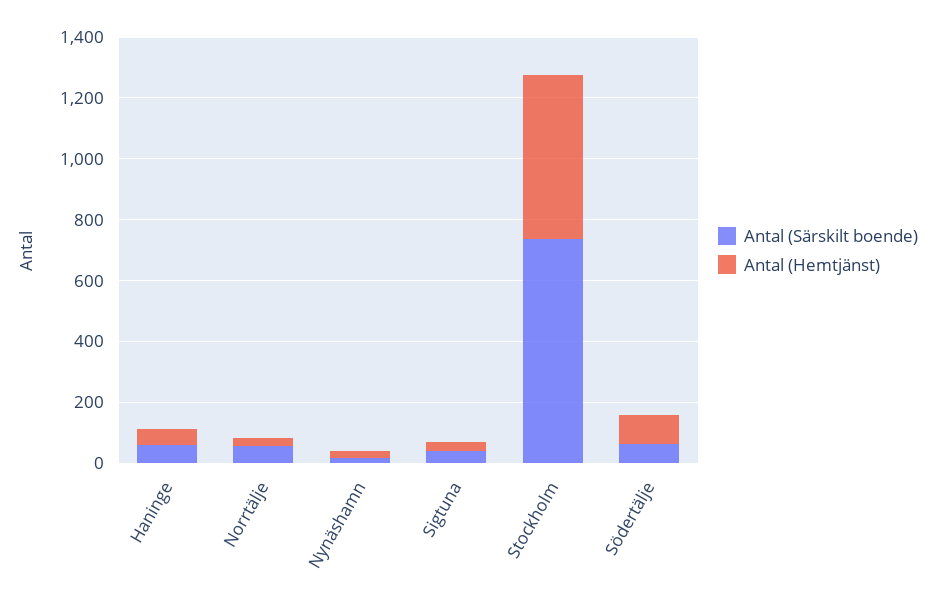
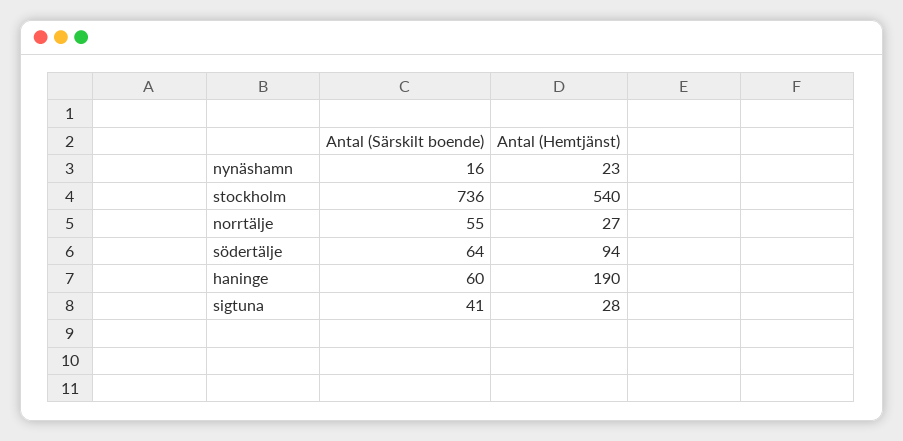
  {
    "Antal (Särskilt boende)": {
      "Haninge": 60,
      "Norrtälje": 55,
      "Nynäshamn": 16,
      "Sigtuna": 41,
      "Stockholm": 736,
      "Södertälje": 64
    },
    "Antal (Hemtjänst)": {
-     "Haninge": 50,
+     "Haninge": 190,
      "Norrtälje": 27,
      "Nynäshamn": 23,
      "Sigtuna": 28,
      "Stockholm": 540,
      "Södertälje": 94
    }
  }

